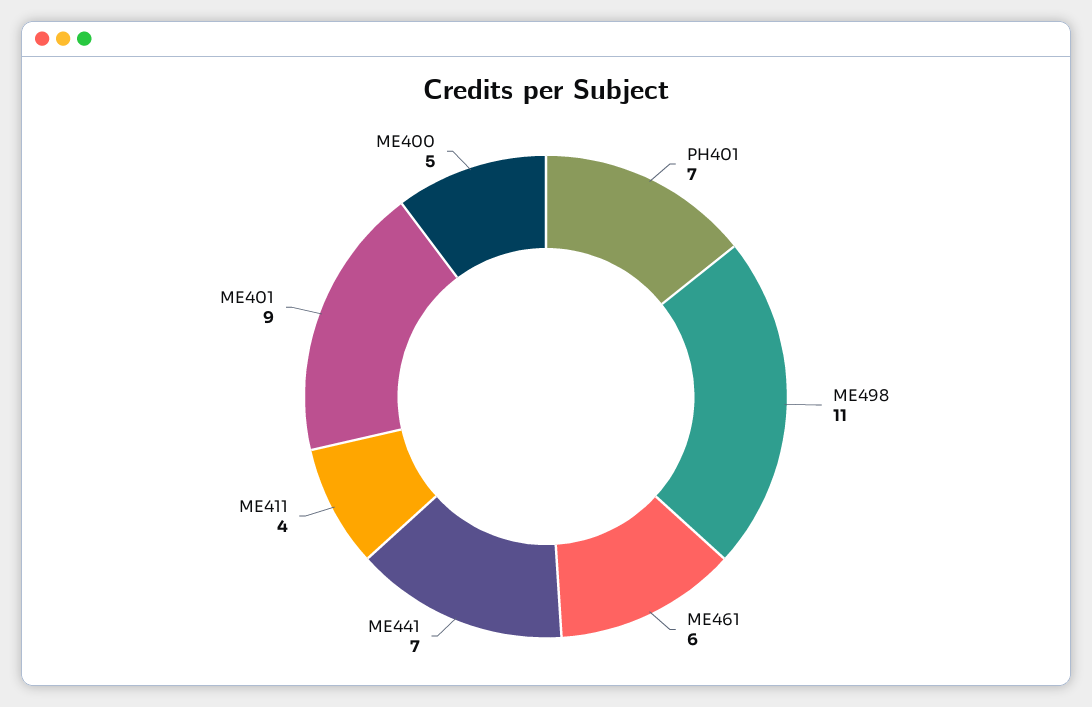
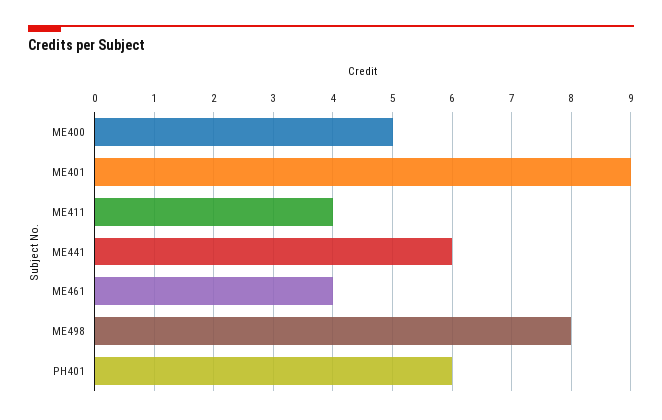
  {
-   "PH401": 7,
+   "PH401": 6,
-   "ME498": 11,
+   "ME498": 8,
-   "ME461": 6,
+   "ME461": 4,
-   "ME441": 7,
+   "ME441": 6,
    "ME411": 4,
    "ME401": 9,
    "ME400": 5
  }

